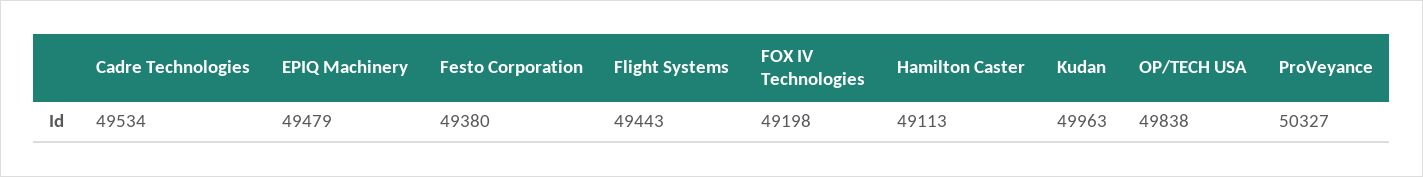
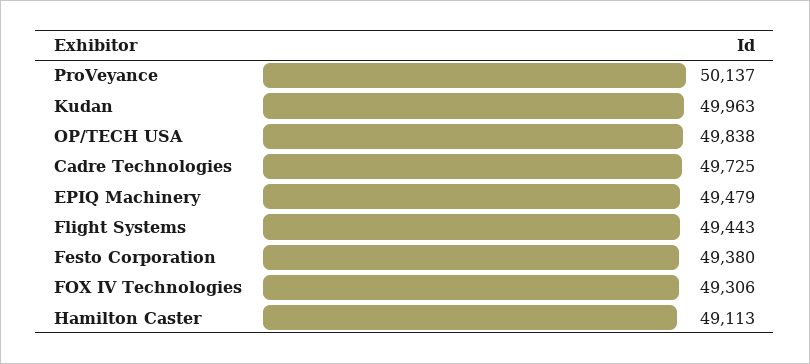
  {
-   "Cadre Technologies": 49534,
+   "Cadre Technologies": 49725,
    "EPIQ Machinery": 49479,
    "Festo Corporation": 49380,
    "Flight Systems": 49443,
-   "FOX IV Technologies": 49198,
+   "FOX IV Technologies": 49306,
    "Hamilton Caster": 49113,
    "Kudan": 49963,
    "OP/TECH USA": 49838,
-   "ProVeyance": 50327
+   "ProVeyance": 50137
  }

